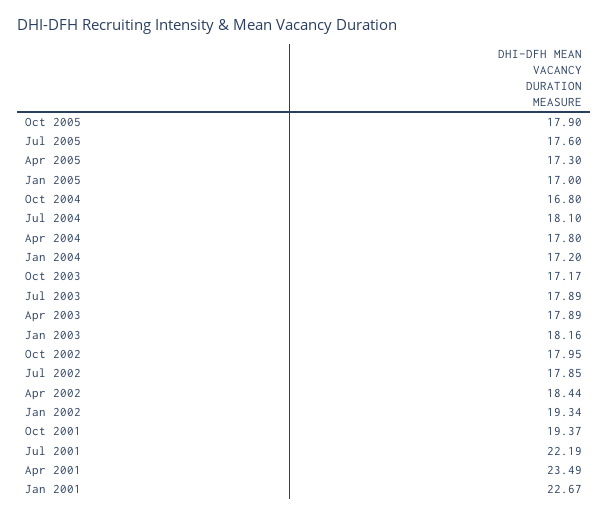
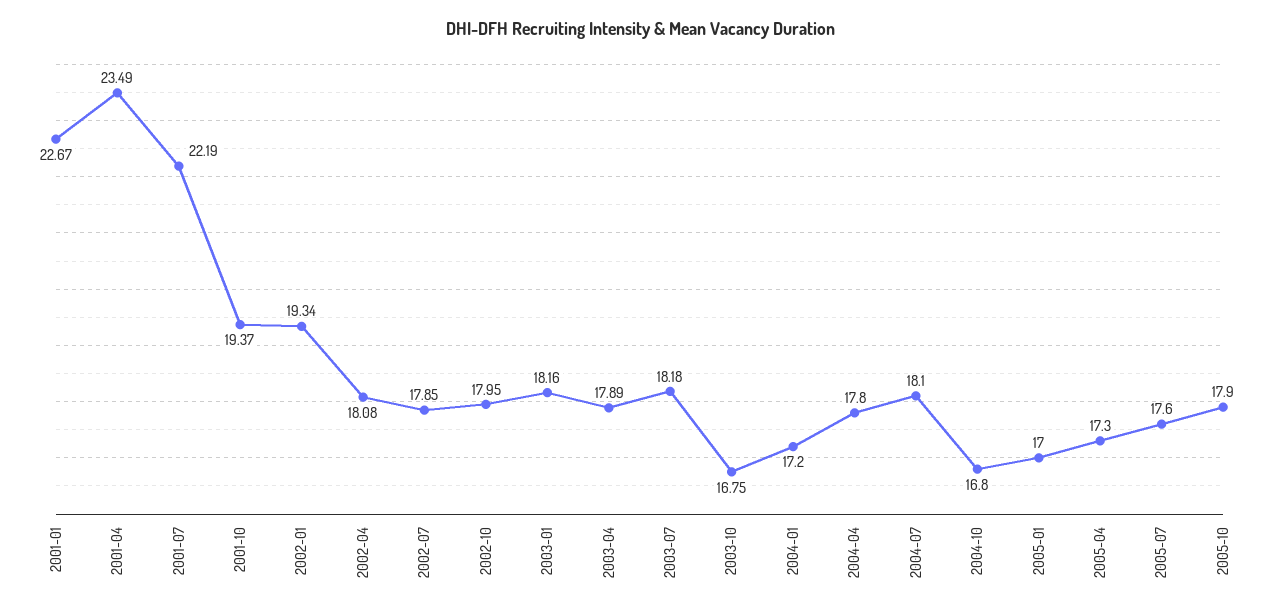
  {
    "Oct 2005": 17.9,
    "Jul 2005": 17.6,
    "Apr 2005": 17.3,
    "Jan 2005": 17,
    "Oct 2004": 16.8,
    "Jul 2004": 18.1,
    "Apr 2004": 17.8,
    "Jan 2004": 17.2,
-   "Oct 2003": 17.17,
+   "Oct 2003": 16.75,
-   "Jul 2003": 17.89,
+   "Jul 2003": 18.18,
    "Apr 2003": 17.89,
    "Jan 2003": 18.16,
    "Oct 2002": 17.95,
    "Jul 2002": 17.85,
-   "Apr 2002": 18.44,
+   "Apr 2002": 18.08,
    "Jan 2002": 19.34,
    "Oct 2001": 19.37,
    "Jul 2001": 22.19,
    "Apr 2001": 23.49,
    "Jan 2001": 22.67
  }

